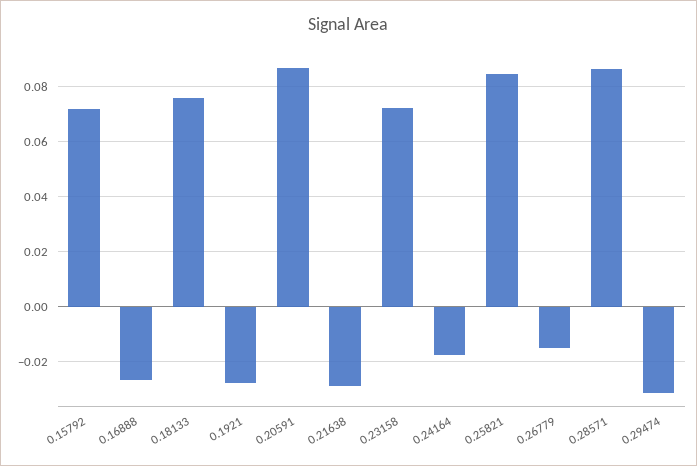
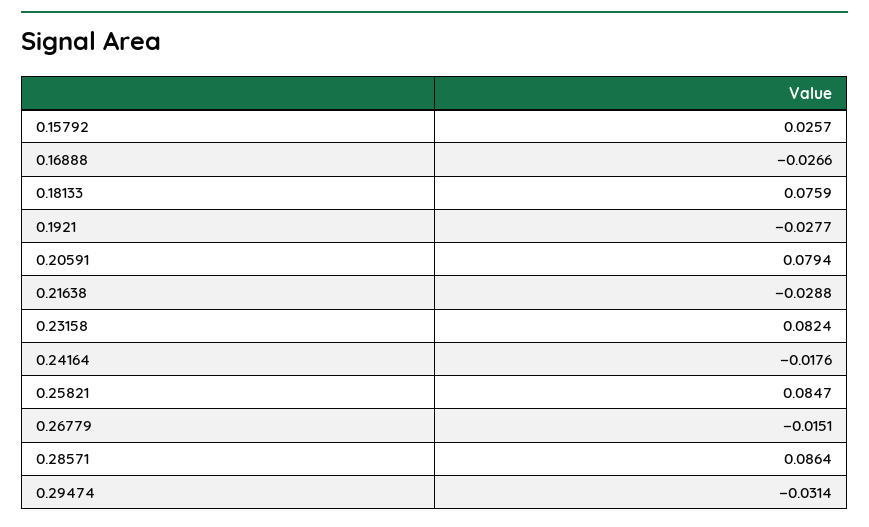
  {
-   "0.15792": 0.0725,
+   "0.15792": 0.0257,
    "0.16888": -0.0266,
    "0.18133": 0.0759,
    "0.1921": -0.0277,
-   "0.20591": 0.0875,
+   "0.20591": 0.0794,
    "0.21638": -0.0288,
-   "0.23158": 0.0725,
+   "0.23158": 0.0824,
    "0.24164": -0.0176,
    "0.25821": 0.0847,
    "0.26779": -0.0151,
    "0.28571": 0.0864,
    "0.29474": -0.0314
  }

